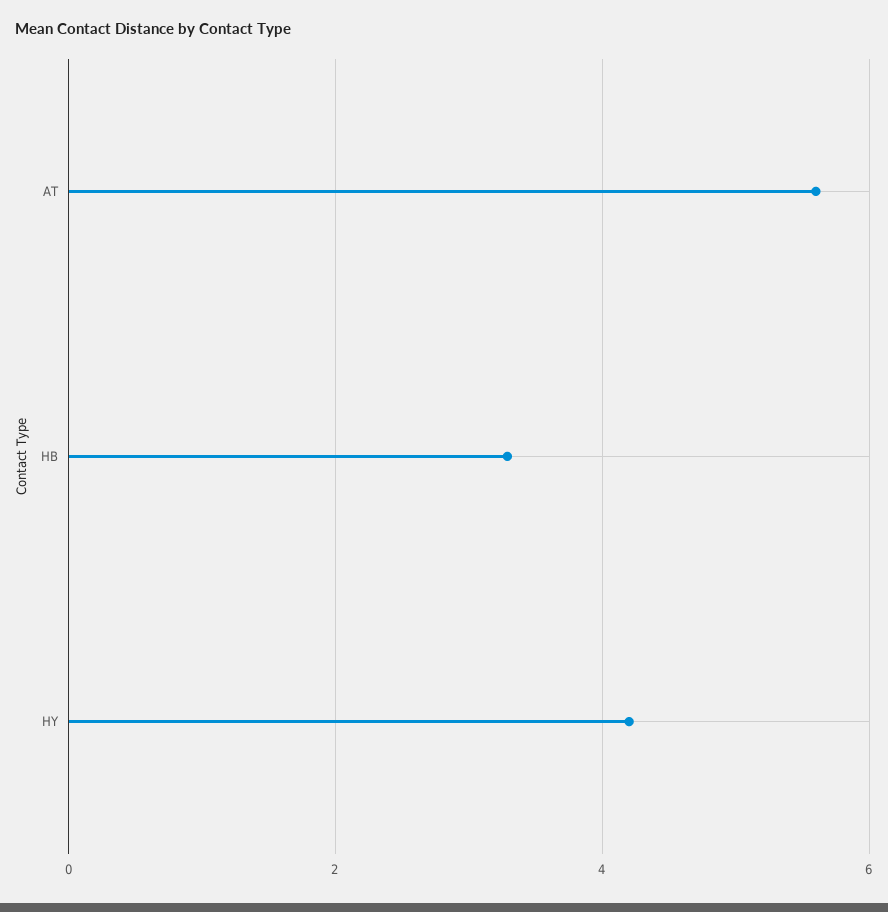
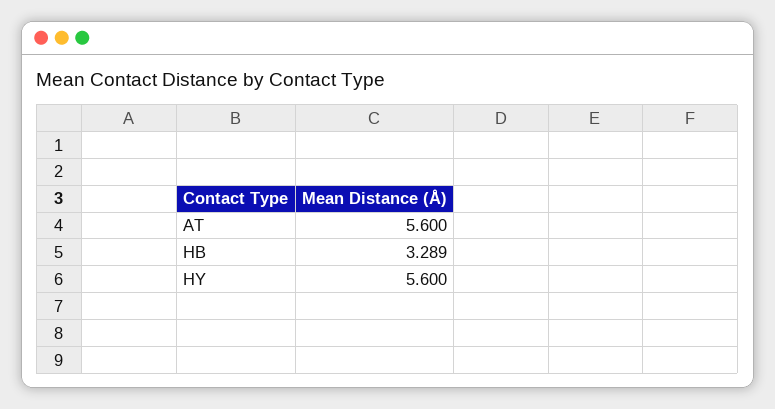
  {
    "AT": 5.6,
    "HB": 3.289,
-   "HY": 4.2
+   "HY": 5.6
  }

